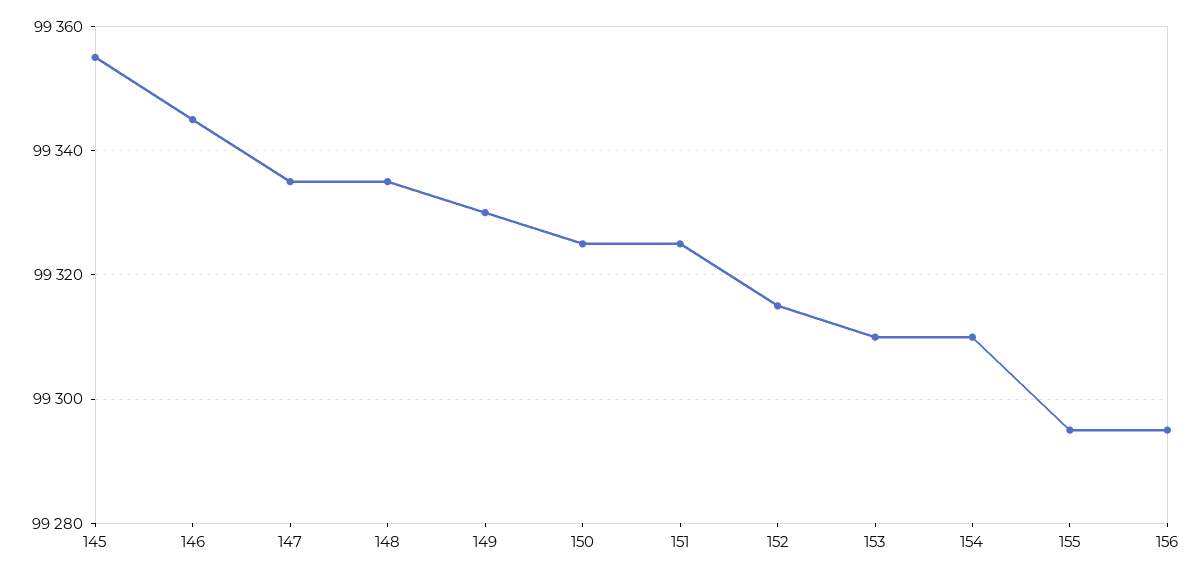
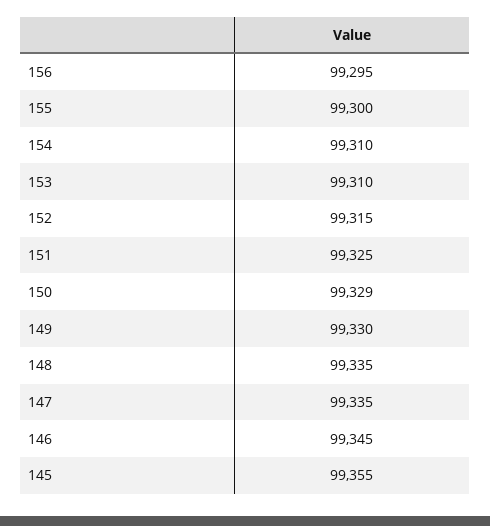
  {
    "145": 99355,
    "146": 99345,
    "147": 99335,
    "148": 99335,
    "149": 99330,
-   "150": 99325,
+   "150": 99329,
    "151": 99325,
    "152": 99315,
    "153": 99310,
    "154": 99310,
-   "155": 99295,
+   "155": 99300,
    "156": 99295
  }

